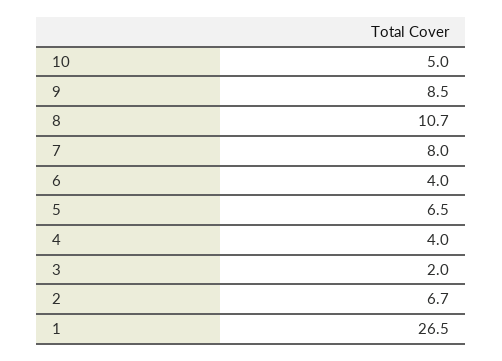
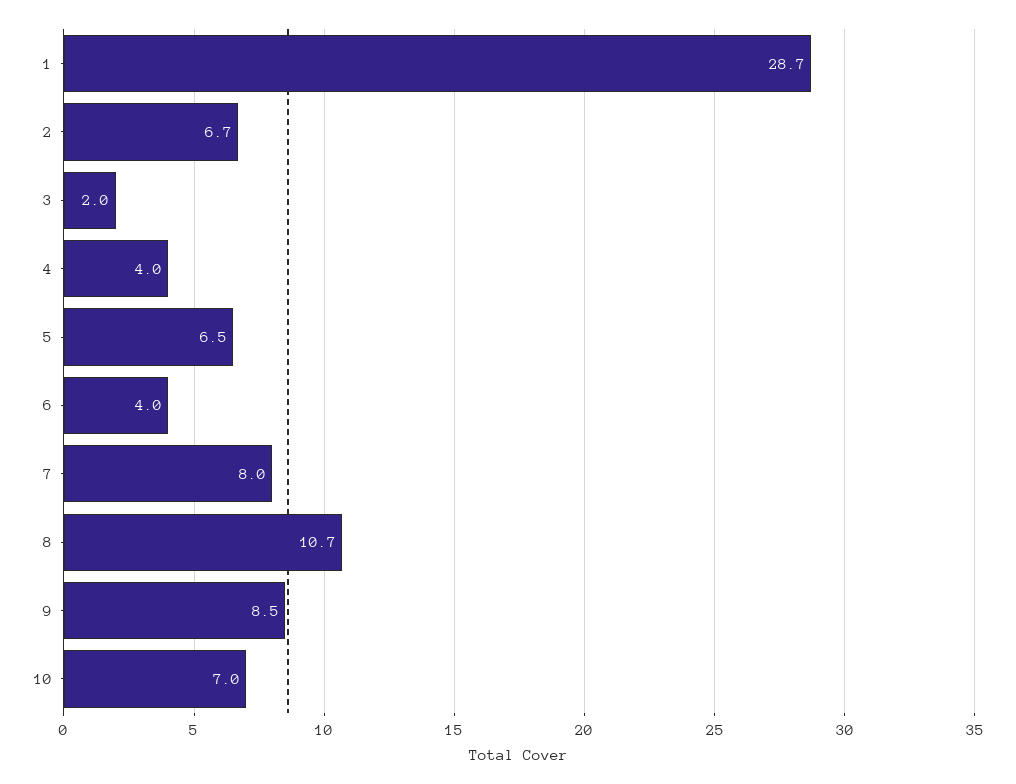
  {
-   "10": 5,
+   "10": 7,
    "9": 8.5,
    "8": 10.7,
    "7": 8,
    "6": 4,
    "5": 6.5,
    "4": 4,
    "3": 2,
    "2": 6.7,
-   "1": 26.5
+   "1": 28.7
  }

